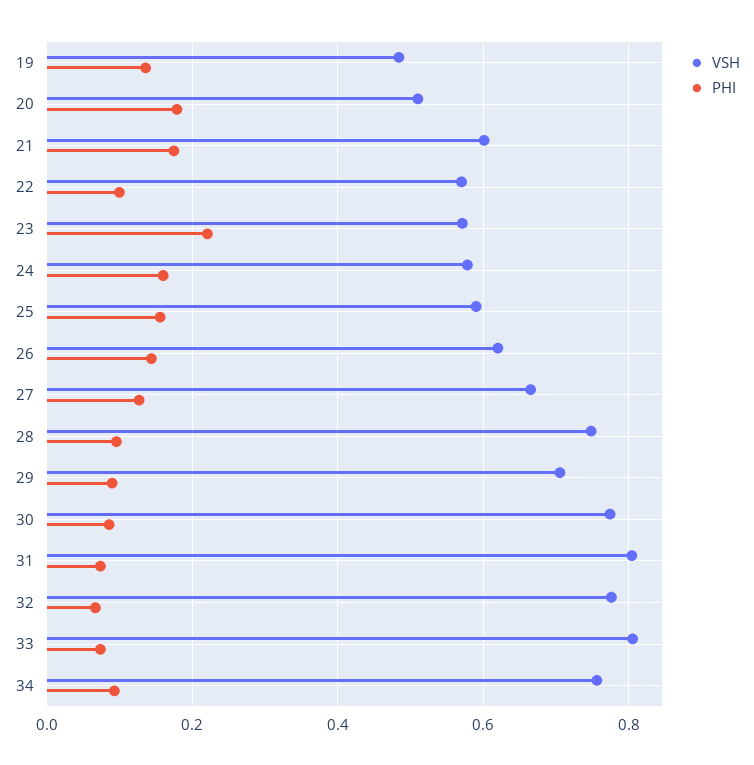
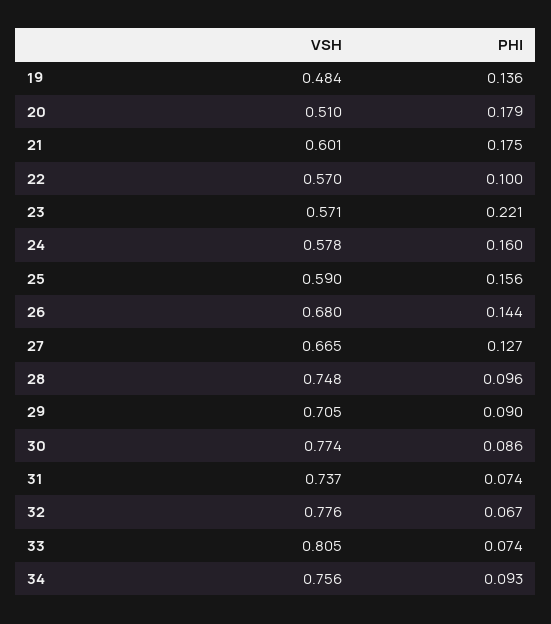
  {
    "VSH": {
      "19": 0.484,
      "20": 0.51,
      "21": 0.601,
      "22": 0.57,
      "23": 0.571,
      "24": 0.578,
      "25": 0.59,
-     "26": 0.62,
+     "26": 0.68,
      "27": 0.665,
      "28": 0.748,
      "29": 0.705,
      "30": 0.774,
-     "31": 0.8,
+     "31": 0.737,
      "32": 0.776,
      "33": 0.805,
      "34": 0.756
    },
    "PHI": {
      "19": 0.136,
      "20": 0.179,
      "21": 0.175,
      "22": 0.1,
      "23": 0.221,
      "24": 0.16,
      "25": 0.156,
      "26": 0.144,
      "27": 0.127,
      "28": 0.096,
      "29": 0.09,
      "30": 0.086,
      "31": 0.074,
      "32": 0.067,
      "33": 0.074,
      "34": 0.093
    }
  }

